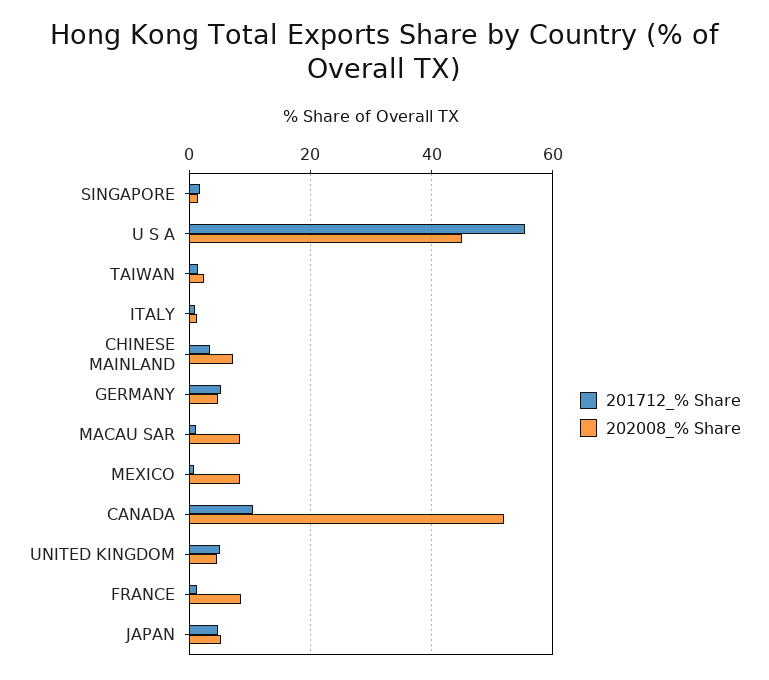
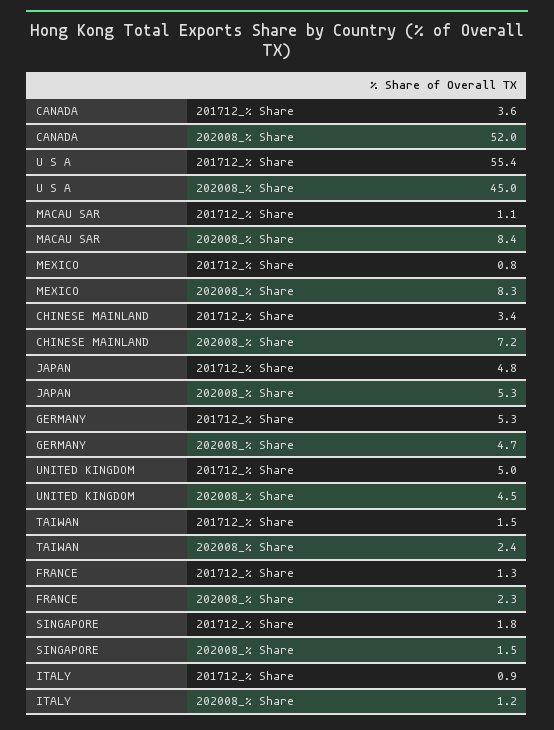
  {
    "201712_% Share": {
      "SINGAPORE": 1.8,
      "U S A": 55.4,
      "TAIWAN": 1.5,
      "ITALY": 0.9,
      "CHINESE MAINLAND": 3.4,
      "GERMANY": 5.3,
      "MACAU SAR": 1.1,
      "MEXICO": 0.8,
-     "CANADA": 10,
+     "CANADA": 3.6,
      "UNITED KINGDOM": 5,
      "FRANCE": 1.3,
      "JAPAN": 4.8
    },
    "202008_% Share": {
      "SINGAPORE": 1.5,
      "U S A": 45,
      "TAIWAN": 2.4,
      "ITALY": 1.2,
      "CHINESE MAINLAND": 7.2,
      "GERMANY": 4.7,
      "MACAU SAR": 8.4,
      "MEXICO": 8.3,
      "CANADA": 52,
      "UNITED KINGDOM": 4.5,
-     "FRANCE": 8,
+     "FRANCE": 2.3,
      "JAPAN": 5.3
    }
  }

